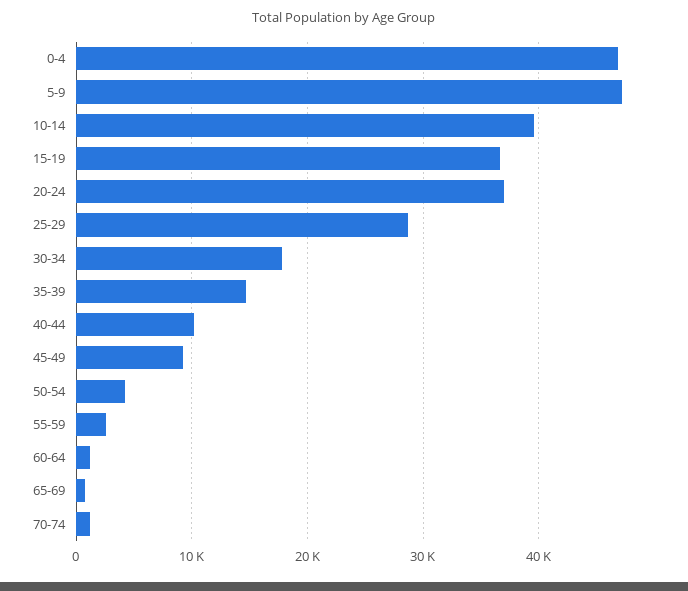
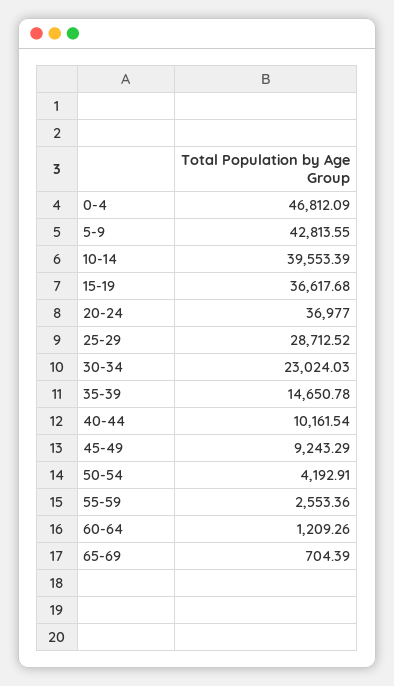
  {
    "0-4": 46812.09,
-   "5-9": 47000,
+   "5-9": 42813.55,
    "10-14": 39553.39,
    "15-19": 36617.68,
    "20-24": 36977,
    "25-29": 28712.52,
-   "30-34": 18000,
+   "30-34": 23024.03,
    "35-39": 14650.78,
    "40-44": 10161.54,
    "45-49": 9243.29,
    "50-54": 4192.91,
    "55-59": 2553.36,
    "60-64": 1209.26,
-   "65-69": 704.39,
+   "65-69": 704.39
-   "70-74": 1000
  }

